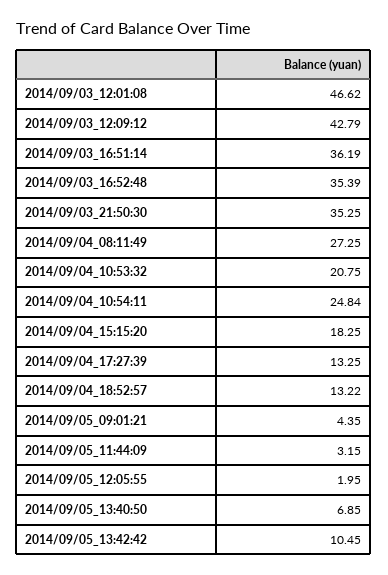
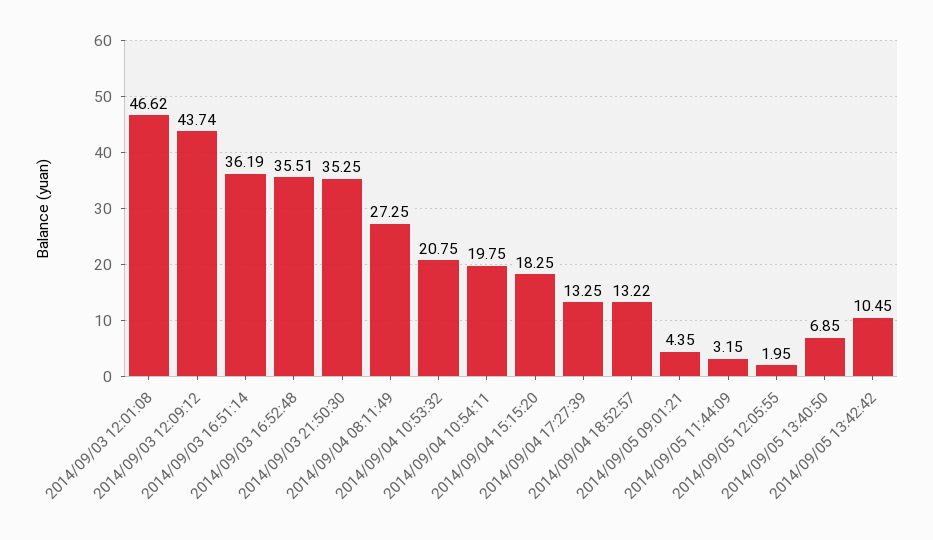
  {
    "2014/09/03_12:01:08": 46.62,
-   "2014/09/03_12:09:12": 42.79,
+   "2014/09/03_12:09:12": 43.74,
    "2014/09/03_16:51:14": 36.19,
-   "2014/09/03_16:52:48": 35.39,
+   "2014/09/03_16:52:48": 35.51,
    "2014/09/03_21:50:30": 35.25,
    "2014/09/04_08:11:49": 27.25,
    "2014/09/04_10:53:32": 20.75,
-   "2014/09/04_10:54:11": 24.84,
+   "2014/09/04_10:54:11": 19.75,
    "2014/09/04_15:15:20": 18.25,
    "2014/09/04_17:27:39": 13.25,
    "2014/09/04_18:52:57": 13.22,
    "2014/09/05_09:01:21": 4.35,
    "2014/09/05_11:44:09": 3.15,
    "2014/09/05_12:05:55": 1.95,
    "2014/09/05_13:40:50": 6.85,
    "2014/09/05_13:42:42": 10.45
  }

